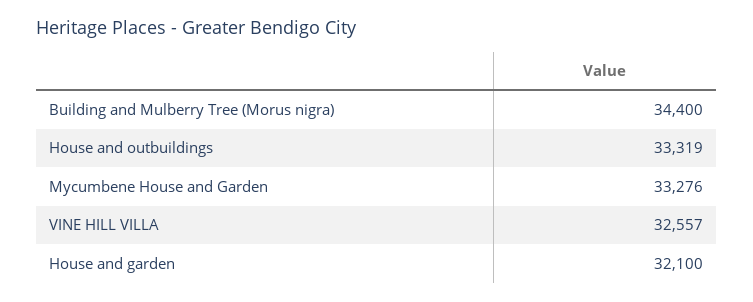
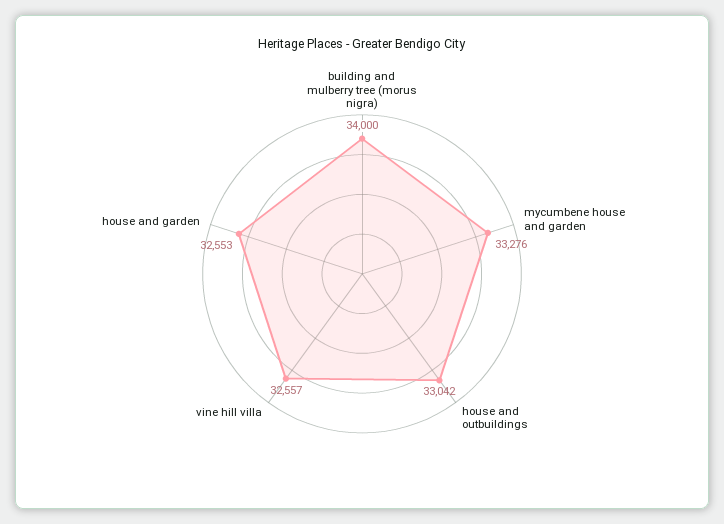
  {
-   "Building and Mulberry Tree (Morus nigra)": 34400,
+   "Building and Mulberry Tree (Morus nigra)": 34000,
-   "House and outbuildings": 33319,
+   "House and outbuildings": 33042,
    "Mycumbene House and Garden": 33276,
    "VINE HILL VILLA": 32557,
-   "House and garden": 32100
+   "House and garden": 32553
  }

